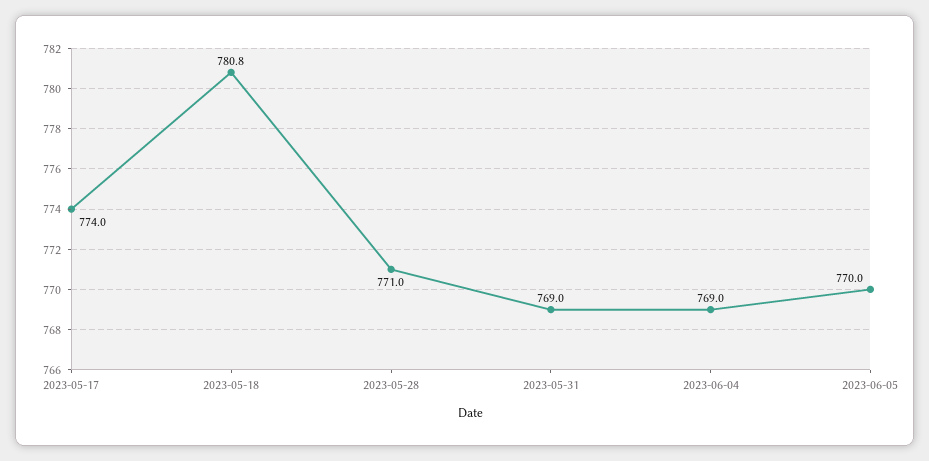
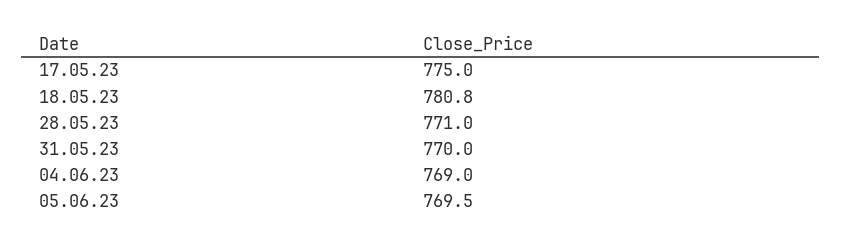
  {
-   "2023-05-17": 774,
+   "2023-05-17": 775,
    "2023-05-18": 780.8,
    "2023-05-28": 771,
-   "2023-05-31": 769,
+   "2023-05-31": 770,
    "2023-06-04": 769,
-   "2023-06-05": 770
+   "2023-06-05": 769.5
  }

